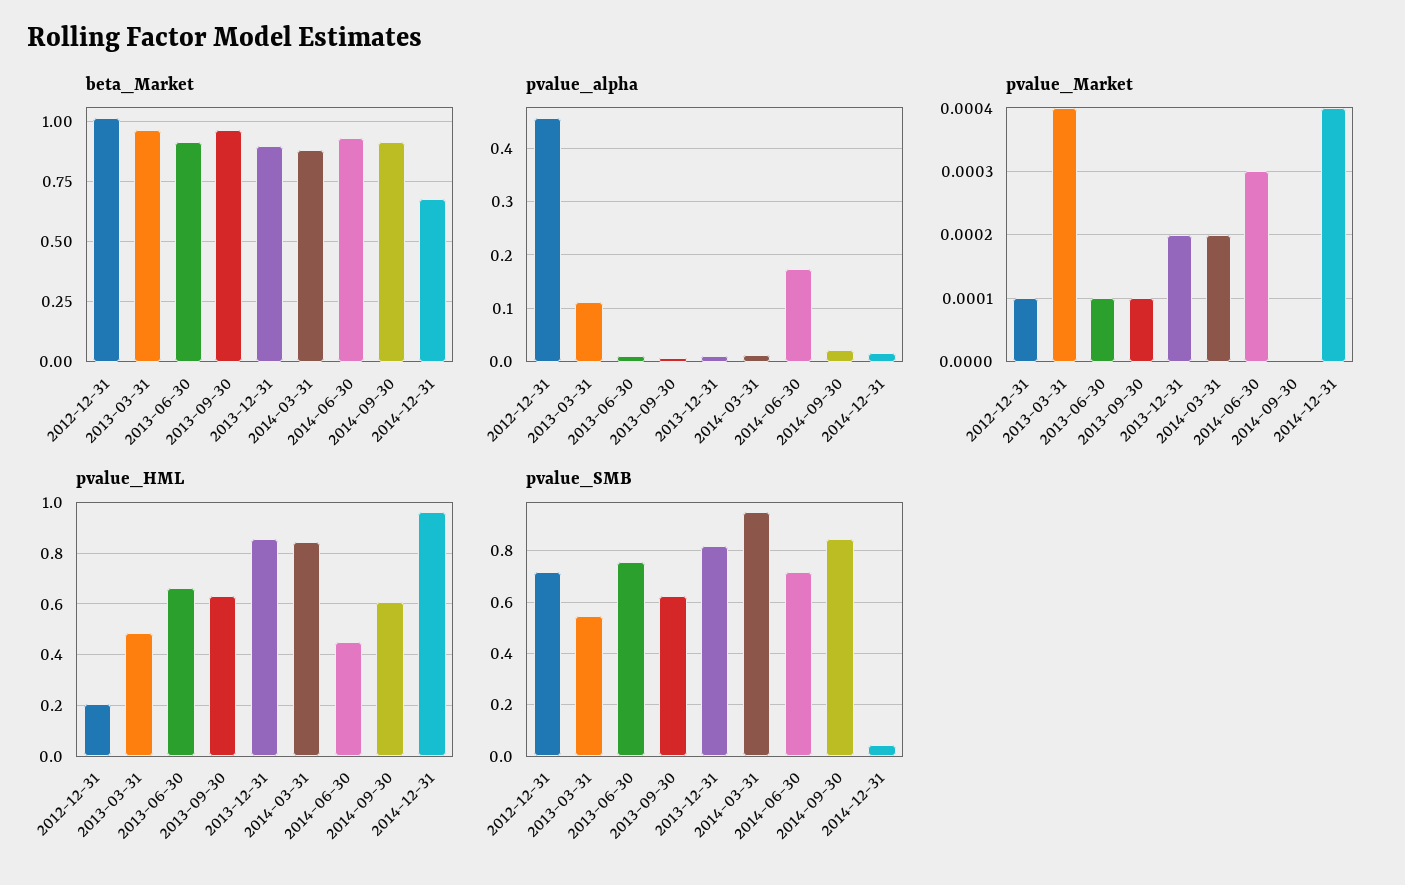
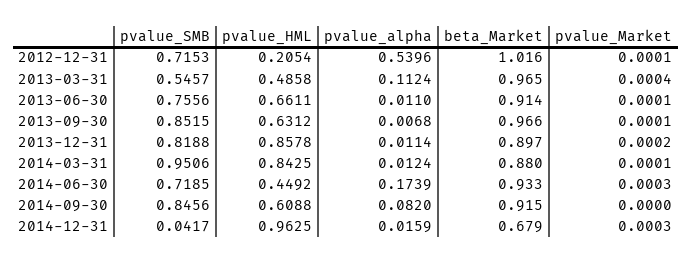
  {
    "beta_Market": {
      "2012-12-31": 1.016,
      "2013-03-31": 0.965,
      "2013-06-30": 0.914,
      "2013-09-30": 0.966,
      "2013-12-31": 0.897,
      "2014-03-31": 0.88,
      "2014-06-30": 0.933,
      "2014-09-30": 0.915,
      "2014-12-31": 0.679
    },
    "pvalue_alpha": {
-     "2012-12-31": 0.46,
+     "2012-12-31": 0.5396,
      "2013-03-31": 0.1124,
      "2013-06-30": 0.011,
      "2013-09-30": 0.0068,
      "2013-12-31": 0.0114,
      "2014-03-31": 0.0124,
      "2014-06-30": 0.1739,
-     "2014-09-30": 0.02,
+     "2014-09-30": 0.082,
      "2014-12-31": 0.0159
    },
    "pvalue_Market": {
      "2012-12-31": 0.0001,
      "2013-03-31": 0.0004,
      "2013-06-30": 0.0001,
      "2013-09-30": 0.0001,
      "2013-12-31": 0.0002,
-     "2014-03-31": 0.0002,
+     "2014-03-31": 0.0001,
      "2014-06-30": 0.0003,
      "2014-09-30": 0,
-     "2014-12-31": 0.0004
+     "2014-12-31": 0.0003
    },
    "pvalue_HML": {
      "2012-12-31": 0.2054,
      "2013-03-31": 0.4858,
      "2013-06-30": 0.6611,
      "2013-09-30": 0.6312,
      "2013-12-31": 0.8578,
      "2014-03-31": 0.8425,
      "2014-06-30": 0.4492,
      "2014-09-30": 0.6088,
      "2014-12-31": 0.9625
    },
    "pvalue_SMB": {
      "2012-12-31": 0.7153,
      "2013-03-31": 0.5457,
      "2013-06-30": 0.7556,
-     "2013-09-30": 0.625,
+     "2013-09-30": 0.8515,
      "2013-12-31": 0.8188,
      "2014-03-31": 0.9506,
      "2014-06-30": 0.7185,
      "2014-09-30": 0.8456,
      "2014-12-31": 0.0417
    }
  }

